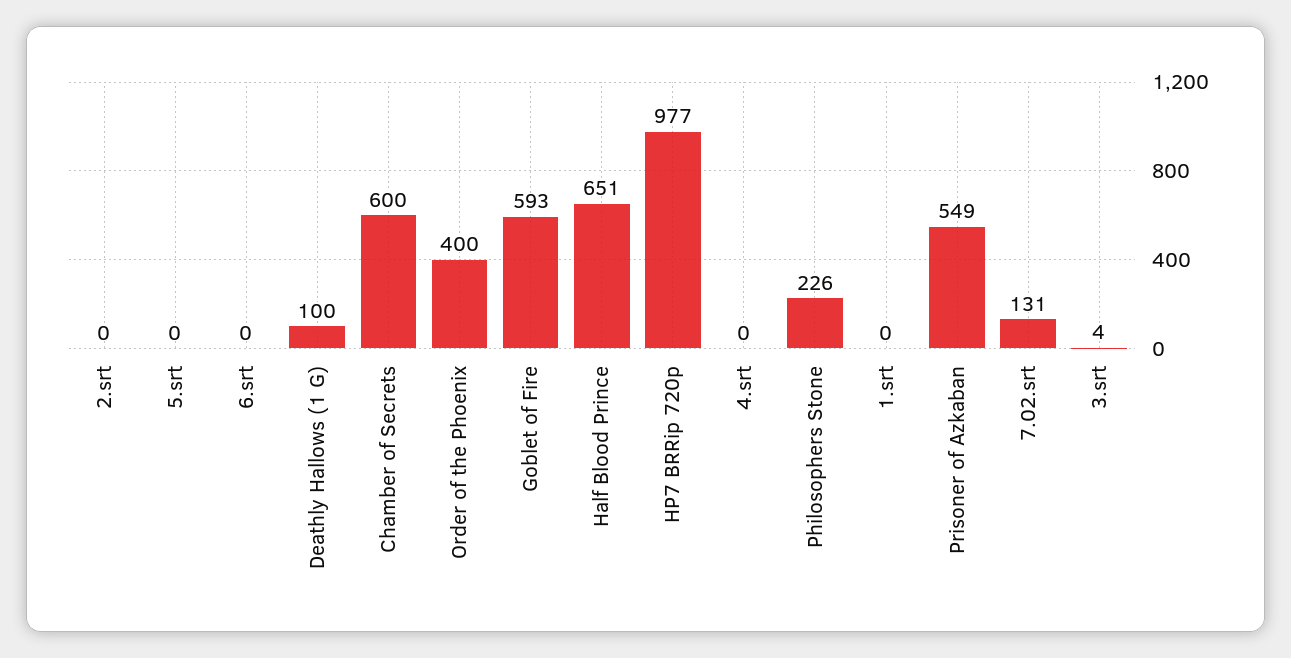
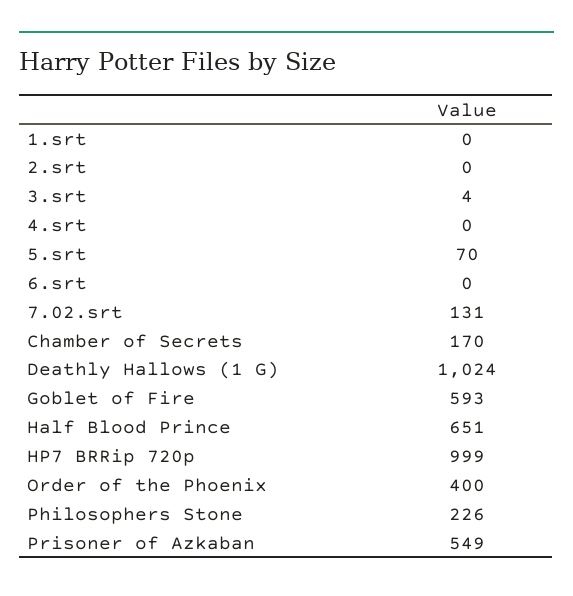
  {
    "2.srt": 0,
-   "5.srt": 0,
+   "5.srt": 70,
    "6.srt": 0,
-   "Deathly Hallows (1 G)": 100,
+   "Deathly Hallows (1 G)": 1024,
-   "Chamber of Secrets": 600,
+   "Chamber of Secrets": 170,
    "Order of the Phoenix": 400,
    "Goblet of Fire": 593,
    "Half Blood Prince": 651,
-   "HP7 BRRip 720p": 977,
+   "HP7 BRRip 720p": 999,
    "4.srt": 0,
    "Philosophers Stone": 226,
    "1.srt": 0,
    "Prisoner of Azkaban": 549,
    "7.02.srt": 131,
    "3.srt": 4
  }

